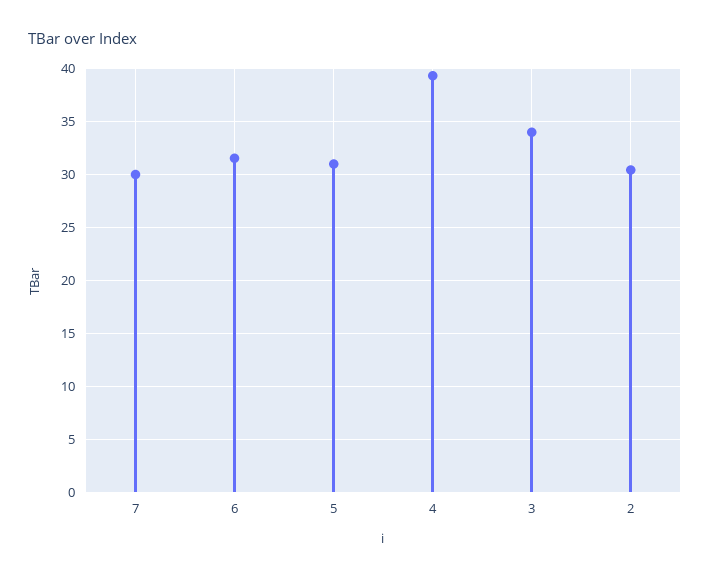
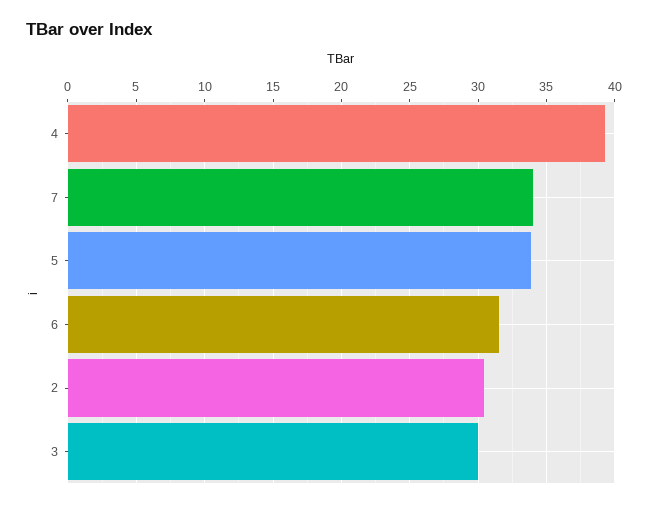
  {
-   "7": 30,
+   "7": 34,
    "6": 31.5,
-   "5": 31,
+   "5": 34,
    "4": 39.5,
-   "3": 34,
+   "3": 30,
    "2": 30.5
  }

